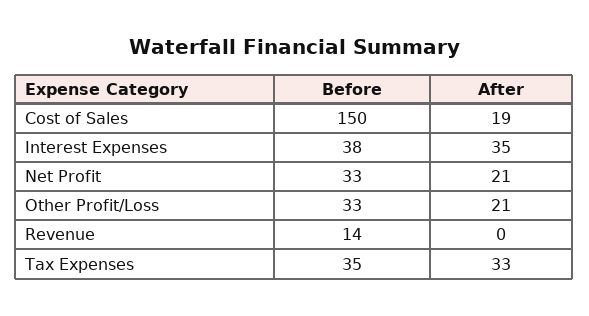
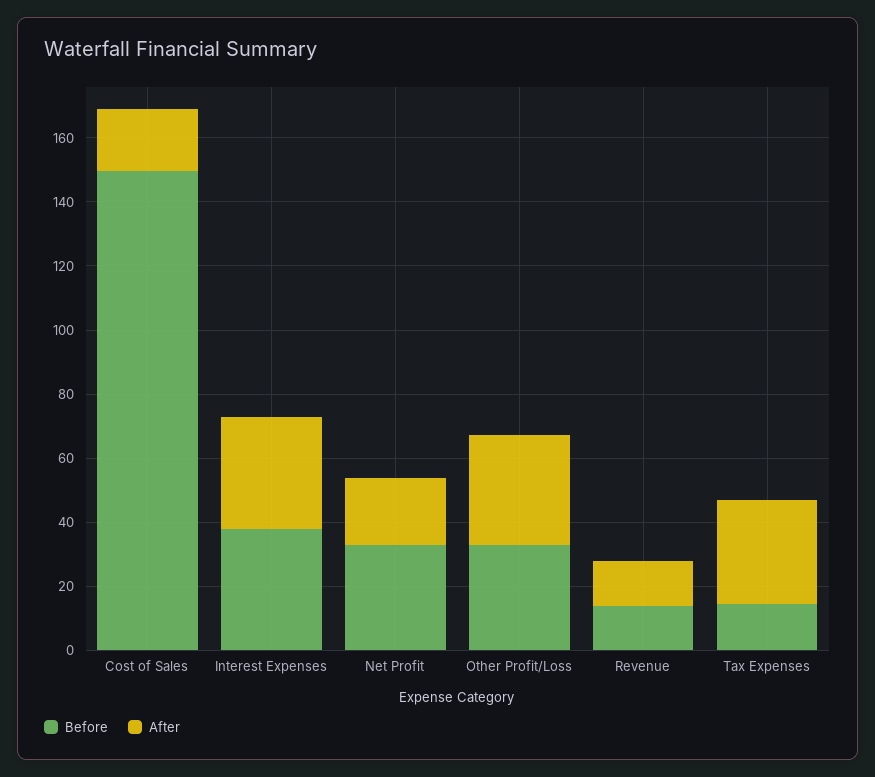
  {
    "Before": {
      "Cost of Sales": 150,
      "Interest Expenses": 38,
      "Net Profit": 33,
      "Other Profit/Loss": 33,
      "Revenue": 14,
-     "Tax Expenses": 35
+     "Tax Expenses": 15
    },
    "After": {
      "Cost of Sales": 19,
      "Interest Expenses": 35,
      "Net Profit": 21,
-     "Other Profit/Loss": 21,
+     "Other Profit/Loss": 35,
-     "Revenue": 0,
+     "Revenue": 15,
      "Tax Expenses": 33
    }
  }

